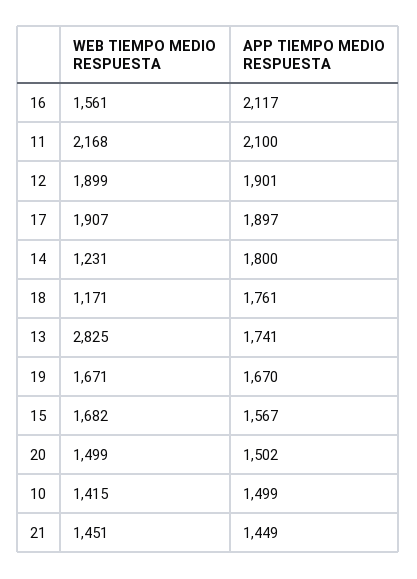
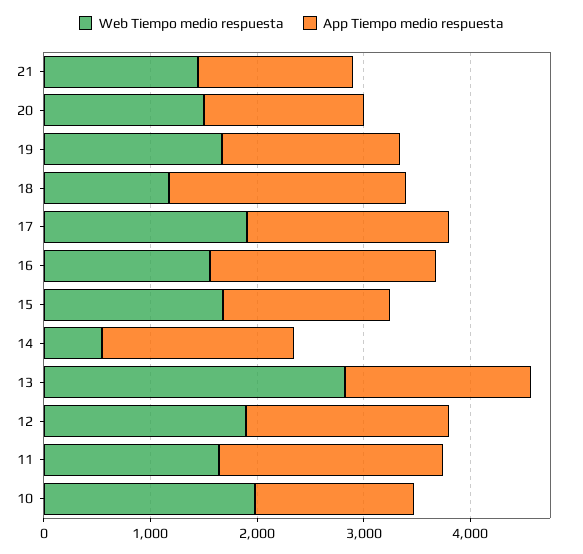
  {
    "WEB TIEMPO MEDIO RESPUESTA": {
      "16": 1561,
-     "11": 2168,
+     "11": 1600,
      "12": 1899,
      "17": 1907,
-     "14": 1231,
+     "14": 600,
      "18": 1171,
      "13": 2825,
      "19": 1671,
      "15": 1682,
      "20": 1499,
-     "10": 1415,
+     "10": 2000,
      "21": 1451
    },
    "APP TIEMPO MEDIO RESPUESTA": {
      "16": 2117,
      "11": 2100,
      "12": 1901,
      "17": 1897,
      "14": 1800,
-     "18": 1761,
+     "18": 2200,
      "13": 1741,
      "19": 1670,
      "15": 1567,
      "20": 1502,
      "10": 1499,
      "21": 1449
    }
  }

